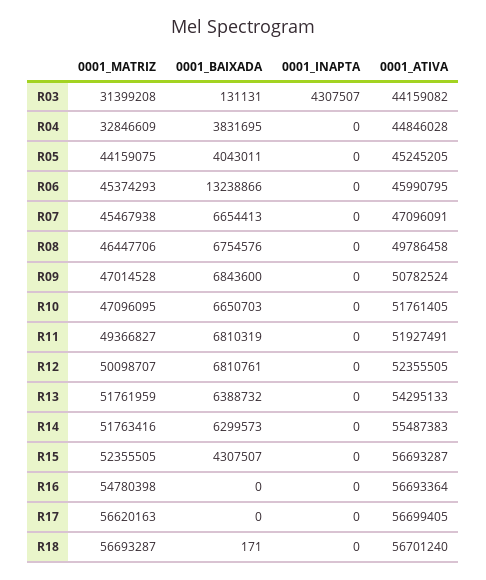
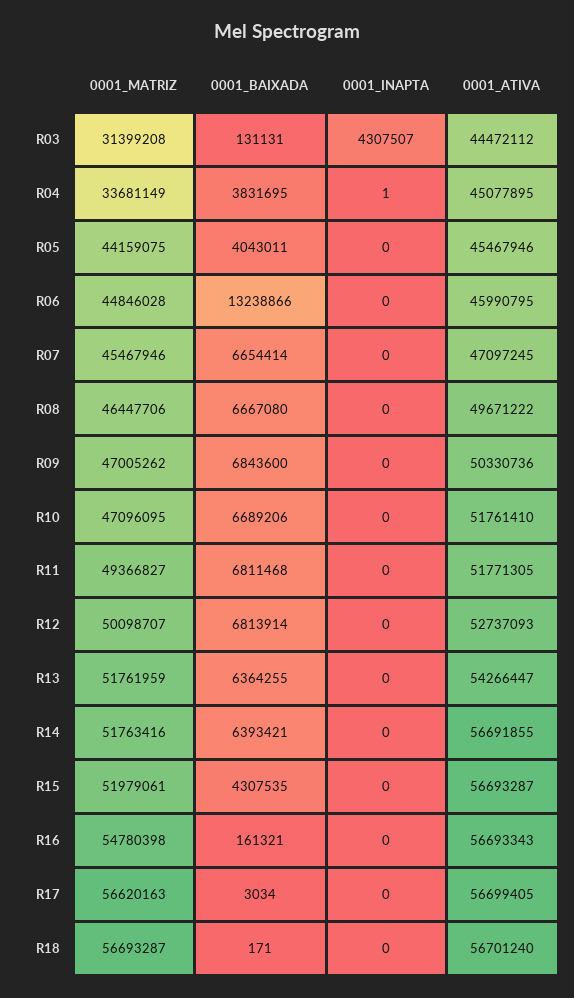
  {
    "0001_MATRIZ": {
      "R03": 31399208,
-     "R04": 32846609,
+     "R04": 33681149,
      "R05": 44159075,
-     "R06": 45374293,
+     "R06": 44846028,
-     "R07": 45467938,
+     "R07": 45467946,
      "R08": 46447706,
-     "R09": 47014528,
+     "R09": 47005262,
      "R10": 47096095,
      "R11": 49366827,
      "R12": 50098707,
      "R13": 51761959,
      "R14": 51763416,
-     "R15": 52355505,
+     "R15": 51979061,
      "R16": 54780398,
      "R17": 56620163,
      "R18": 56693287
    },
    "0001_BAIXADA": {
      "R03": 131131,
      "R04": 3831695,
      "R05": 4043011,
      "R06": 13238866,
-     "R07": 6654413,
+     "R07": 6654414,
-     "R08": 6754576,
+     "R08": 6667080,
      "R09": 6843600,
-     "R10": 6650703,
+     "R10": 6689206,
-     "R11": 6810319,
+     "R11": 6811468,
-     "R12": 6810761,
+     "R12": 6813914,
-     "R13": 6388732,
+     "R13": 6364255,
-     "R14": 6299573,
+     "R14": 6393421,
-     "R15": 4307507,
+     "R15": 4307535,
-     "R16": 0,
+     "R16": 161321,
-     "R17": 0,
+     "R17": 3034,
      "R18": 171
    },
    "0001_INAPTA": {
      "R03": 4307507,
-     "R04": 0,
+     "R04": 1,
      "R05": 0,
      "R06": 0,
      "R07": 0,
      "R08": 0,
      "R09": 0,
      "R10": 0,
      "R11": 0,
      "R12": 0,
      "R13": 0,
      "R14": 0,
      "R15": 0,
      "R16": 0,
      "R17": 0,
      "R18": 0
    },
    "0001_ATIVA": {
-     "R03": 44159082,
+     "R03": 44472112,
-     "R04": 44846028,
+     "R04": 45077895,
-     "R05": 45245205,
+     "R05": 45467946,
      "R06": 45990795,
-     "R07": 47096091,
+     "R07": 47097245,
-     "R08": 49786458,
+     "R08": 49671222,
-     "R09": 50782524,
+     "R09": 50330736,
-     "R10": 51761405,
+     "R10": 51761410,
-     "R11": 51927491,
+     "R11": 51771305,
-     "R12": 52355505,
+     "R12": 52737093,
-     "R13": 54295133,
+     "R13": 54266447,
-     "R14": 55487383,
+     "R14": 56691855,
      "R15": 56693287,
-     "R16": 56693364,
+     "R16": 56693343,
      "R17": 56699405,
      "R18": 56701240
    }
  }

